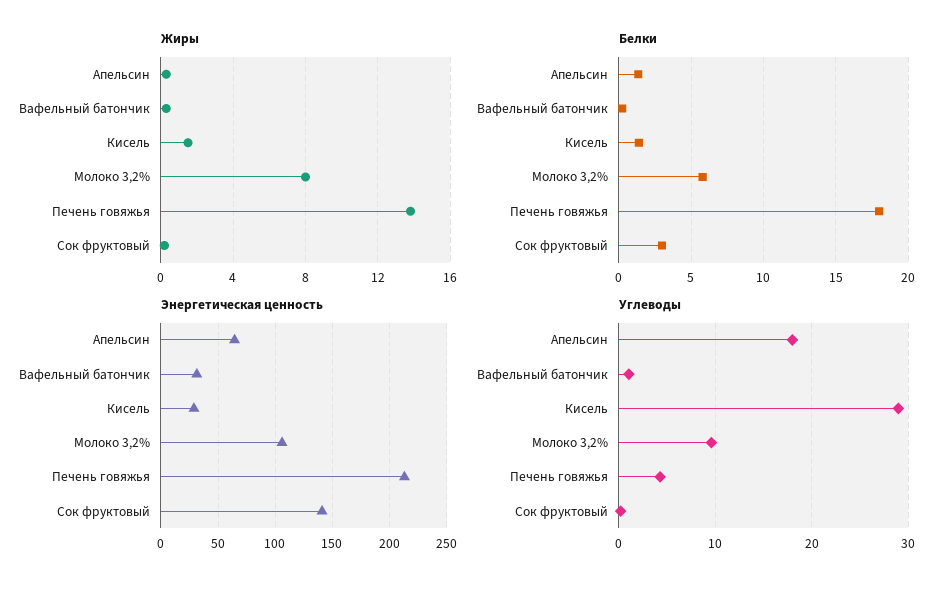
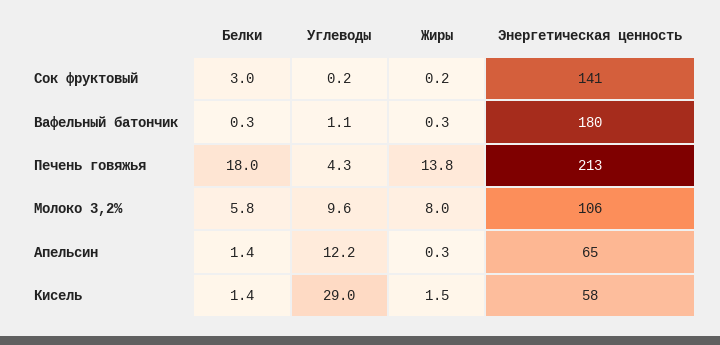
  {
    "Жиры": {
      "Апельсин": 0.3,
      "Вафельный батончик": 0.3,
      "Кисель": 1.5,
      "Молоко 3,2%": 8,
      "Печень говяжья": 13.8,
      "Сок фруктовый": 0.2
    },
    "Белки": {
      "Апельсин": 1.4,
      "Вафельный батончик": 0.3,
      "Кисель": 1.4,
      "Молоко 3,2%": 5.8,
      "Печень говяжья": 18,
      "Сок фруктовый": 3
    },
    "Энергетическая ценность": {
      "Апельсин": 65,
-     "Вафельный батончик": 30,
+     "Вафельный батончик": 180,
-     "Кисель": 30,
+     "Кисель": 58,
      "Молоко 3,2%": 106,
      "Печень говяжья": 213,
      "Сок фруктовый": 141
    },
    "Углеводы": {
-     "Апельсин": 18,
+     "Апельсин": 12.2,
      "Вафельный батончик": 1.1,
      "Кисель": 29,
      "Молоко 3,2%": 9.6,
      "Печень говяжья": 4.3,
      "Сок фруктовый": 0.2
    }
  }

